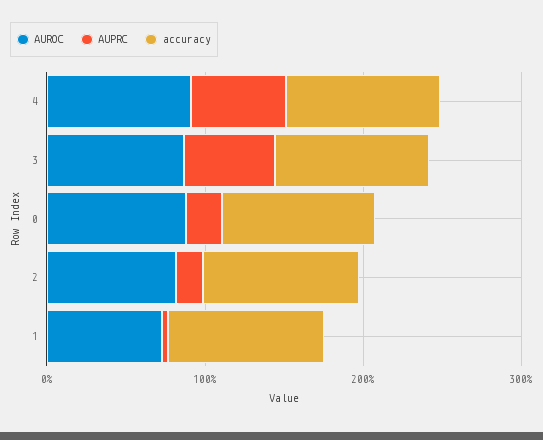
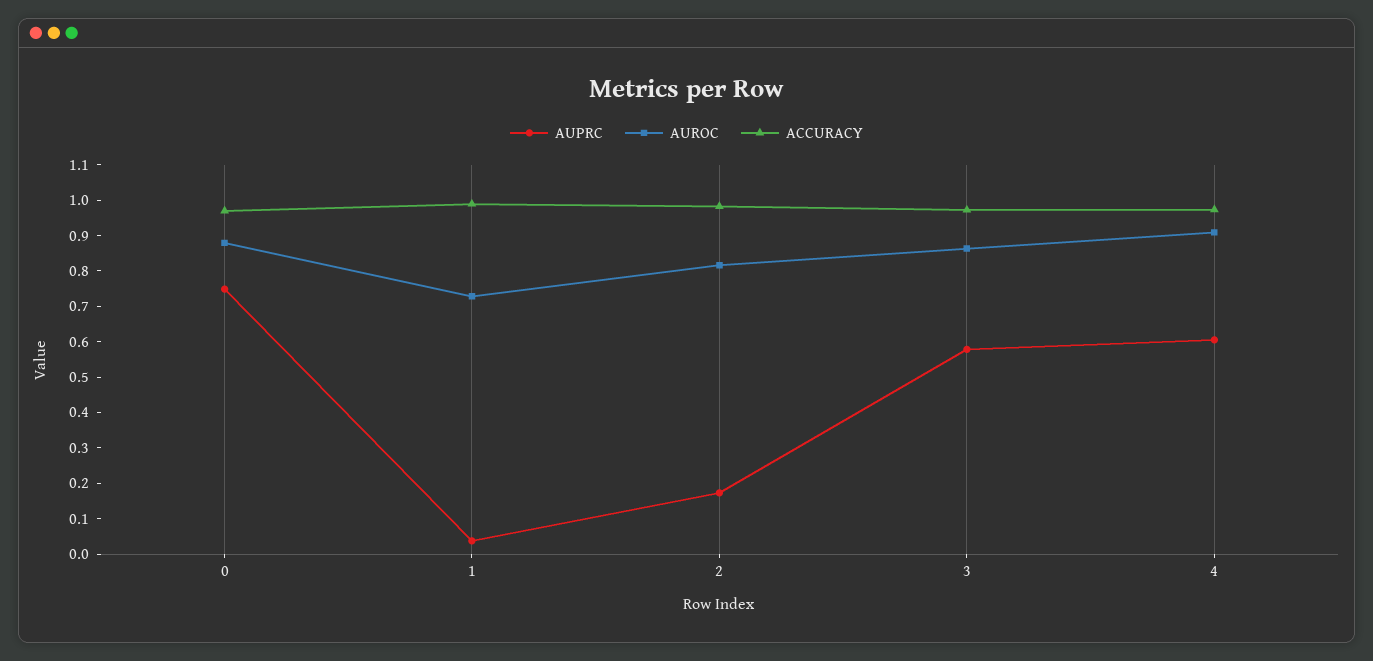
  {
    "AUROC": {
      "4": 0.9,
      "3": 0.875,
      "0": 0.875,
      "2": 0.825,
      "1": 0.725
    },
    "AUPRC": {
      "4": 0.6,
      "3": 0.575,
-     "0": 0.2,
+     "0": 0.75,
      "2": 0.175,
      "1": 0.025
    },
    "accuracy": {
      "4": 0.975,
      "3": 0.975,
      "0": 0.975,
      "2": 0.975,
      "1": 1
    }
  }

